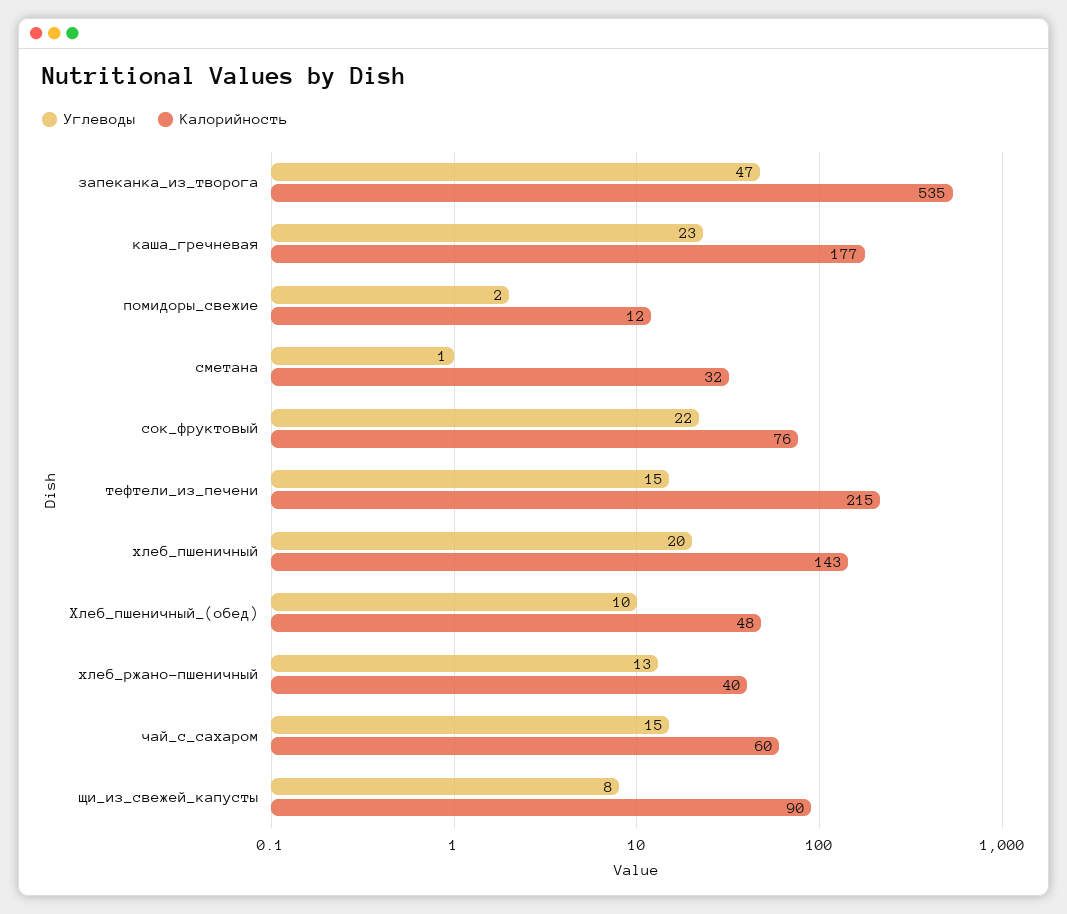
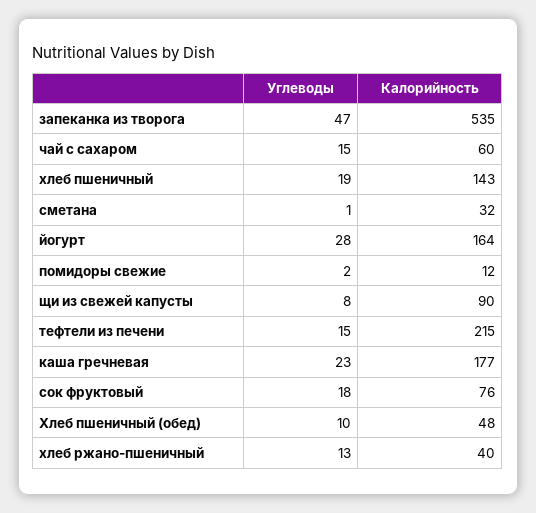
  {
    "Углеводы": {
      "запеканка_из_творога": 47,
      "каша_гречневая": 23,
      "помидоры_свежие": 2,
      "сметана": 1,
-     "сок_фруктовый": 22,
+     "сок_фруктовый": 18,
      "тефтели_из_печени": 15,
-     "хлеб_пшеничный": 20,
+     "хлеб_пшеничный": 19,
      "Хлеб_пшеничный_(обед)": 10,
      "хлеб_ржано-пшеничный": 13,
      "чай_с_сахаром": 15,
-     "щи_из_свежей_капусты": 8
+     "щи_из_свежей_капусты": 8,
+     "йогурт": 28
    },
    "Калорийность": {
      "запеканка_из_творога": 535,
      "каша_гречневая": 177,
      "помидоры_свежие": 12,
      "сметана": 32,
      "сок_фруктовый": 76,
      "тефтели_из_печени": 215,
      "хлеб_пшеничный": 143,
      "Хлеб_пшеничный_(обед)": 48,
      "хлеб_ржано-пшеничный": 40,
      "чай_с_сахаром": 60,
-     "щи_из_свежей_капусты": 90
+     "щи_из_свежей_капусты": 90,
+     "йогурт": 164
    }
  }

